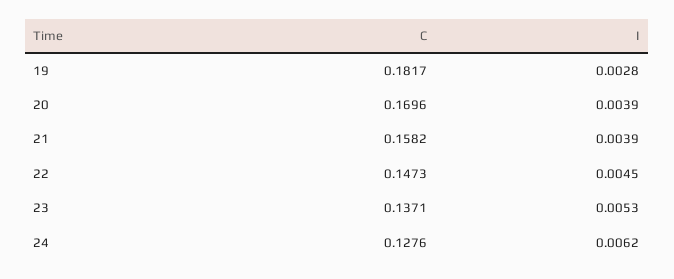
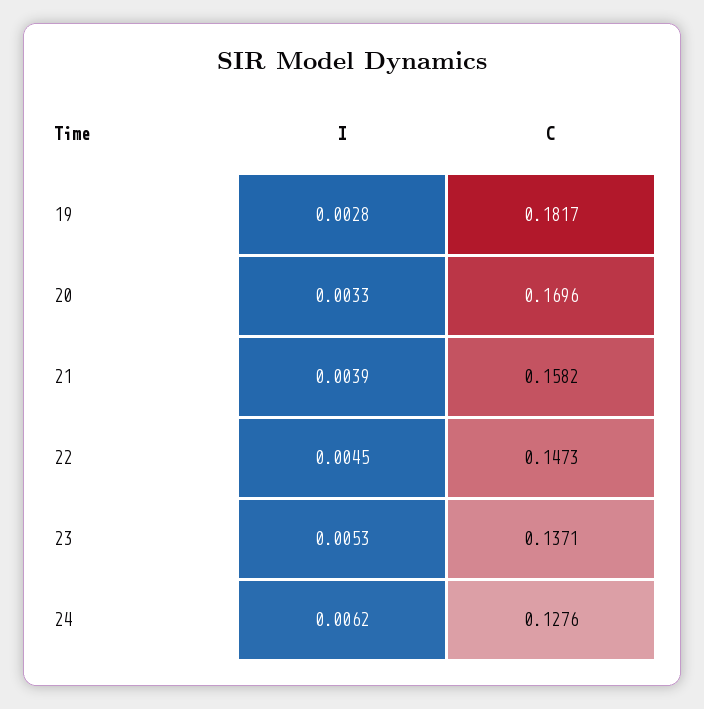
  {
    "C": {
      "19": 0.1817,
      "20": 0.1696,
      "21": 0.1582,
      "22": 0.1473,
      "23": 0.1371,
      "24": 0.1276
    },
    "I": {
      "19": 0.0028,
-     "20": 0.0039,
+     "20": 0.0033,
      "21": 0.0039,
      "22": 0.0045,
      "23": 0.0053,
      "24": 0.0062
    }
  }

